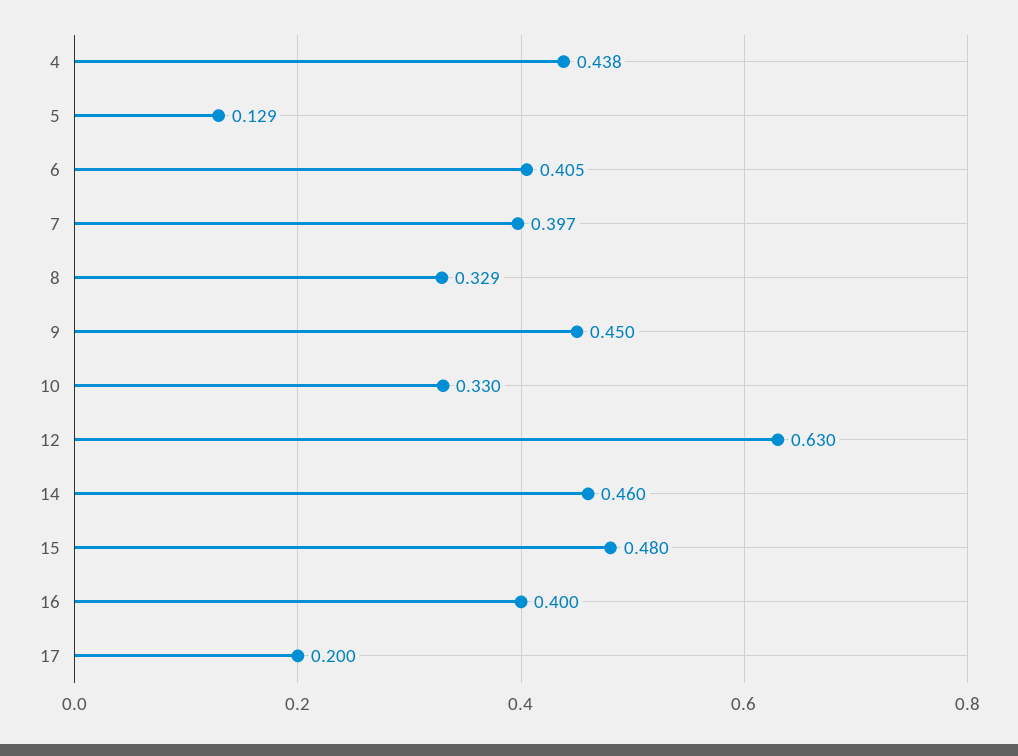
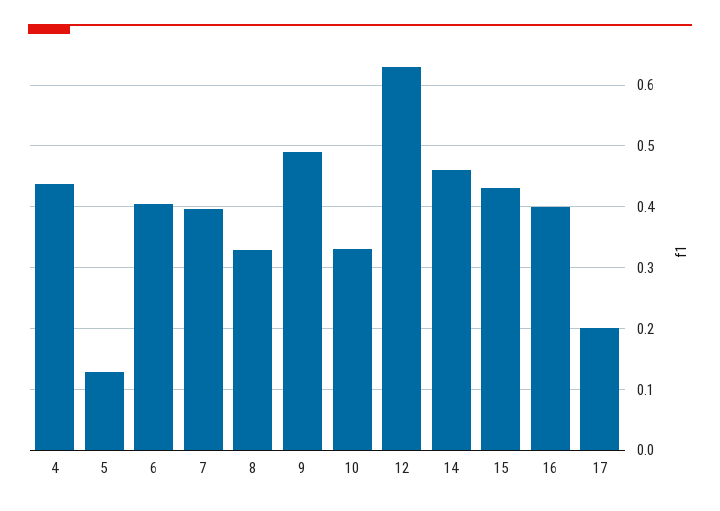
  {
    "4": 0.438,
    "5": 0.129,
    "6": 0.405,
    "7": 0.397,
    "8": 0.329,
-   "9": 0.45,
+   "9": 0.49,
    "10": 0.33,
    "12": 0.63,
    "14": 0.46,
-   "15": 0.48,
+   "15": 0.43,
    "16": 0.4,
    "17": 0.2
  }

